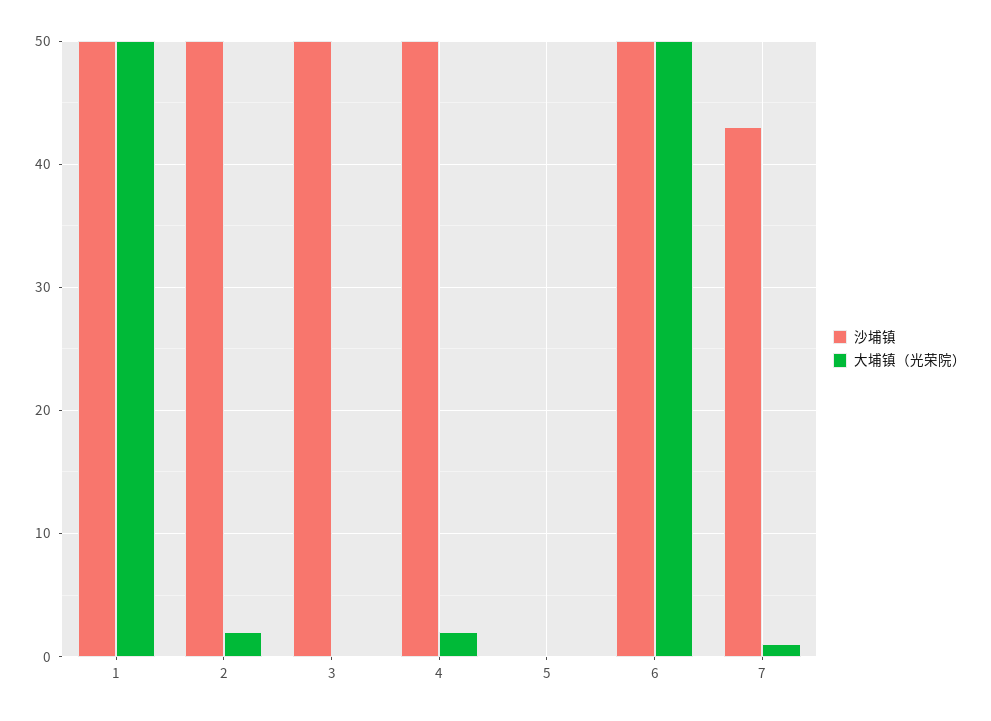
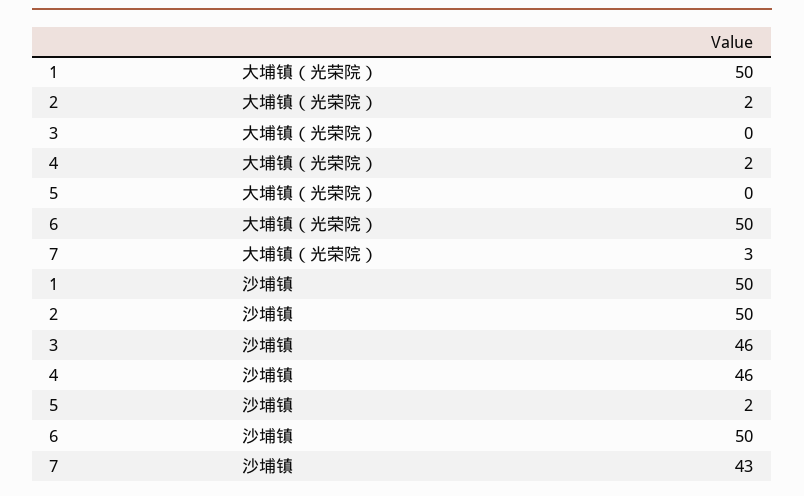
  {
    "沙埔镇": {
      "1": 50,
      "2": 50,
-     "3": 50,
+     "3": 46,
-     "4": 50,
+     "4": 46,
-     "5": 0,
+     "5": 2,
      "6": 50,
      "7": 43
    },
    "大埔镇（光荣院）": {
      "1": 50,
      "2": 2,
      "3": 0,
      "4": 2,
      "5": 0,
      "6": 50,
-     "7": 1
+     "7": 3
    }
  }

